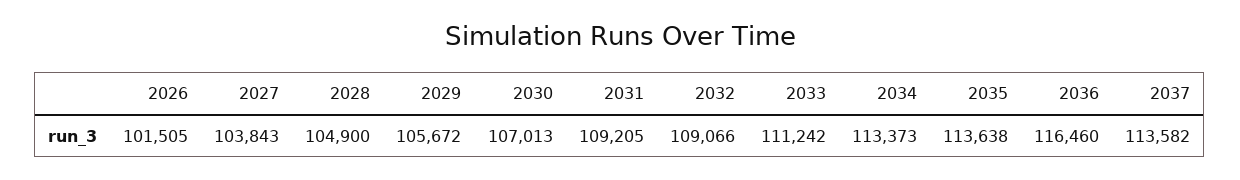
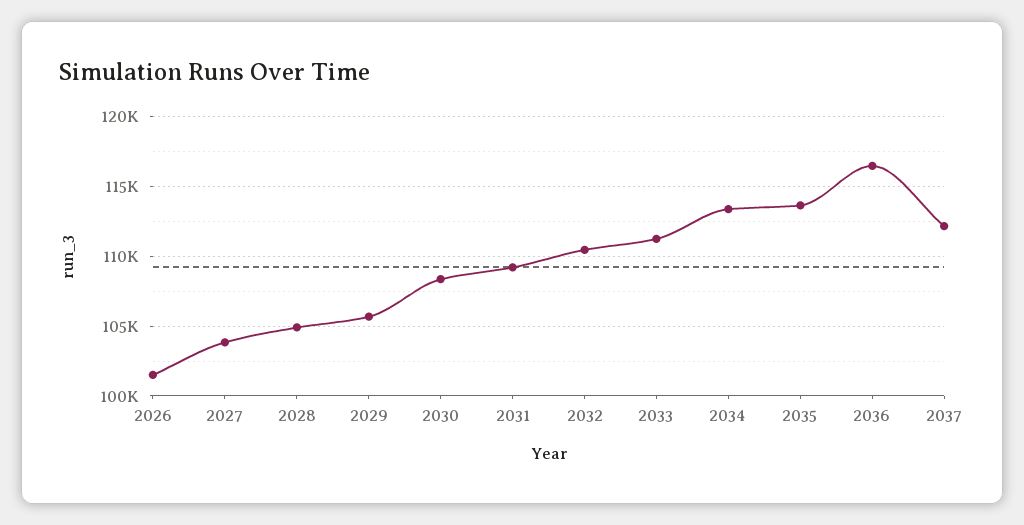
  {
    "2026": 101505,
    "2027": 103843,
    "2028": 104900,
    "2029": 105672,
-   "2030": 107013,
+   "2030": 108500,
    "2031": 109205,
-   "2032": 109066,
+   "2032": 110500,
    "2033": 111242,
    "2034": 113373,
    "2035": 113638,
    "2036": 116460,
-   "2037": 113582
+   "2037": 112000
  }

